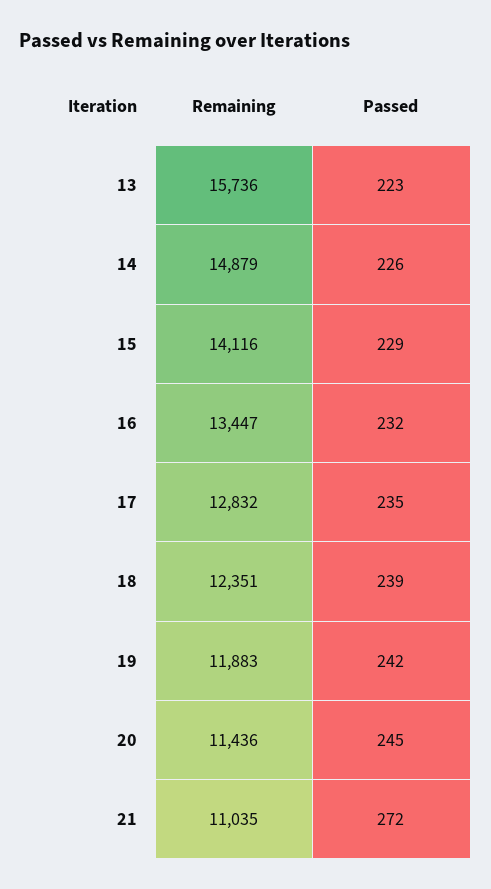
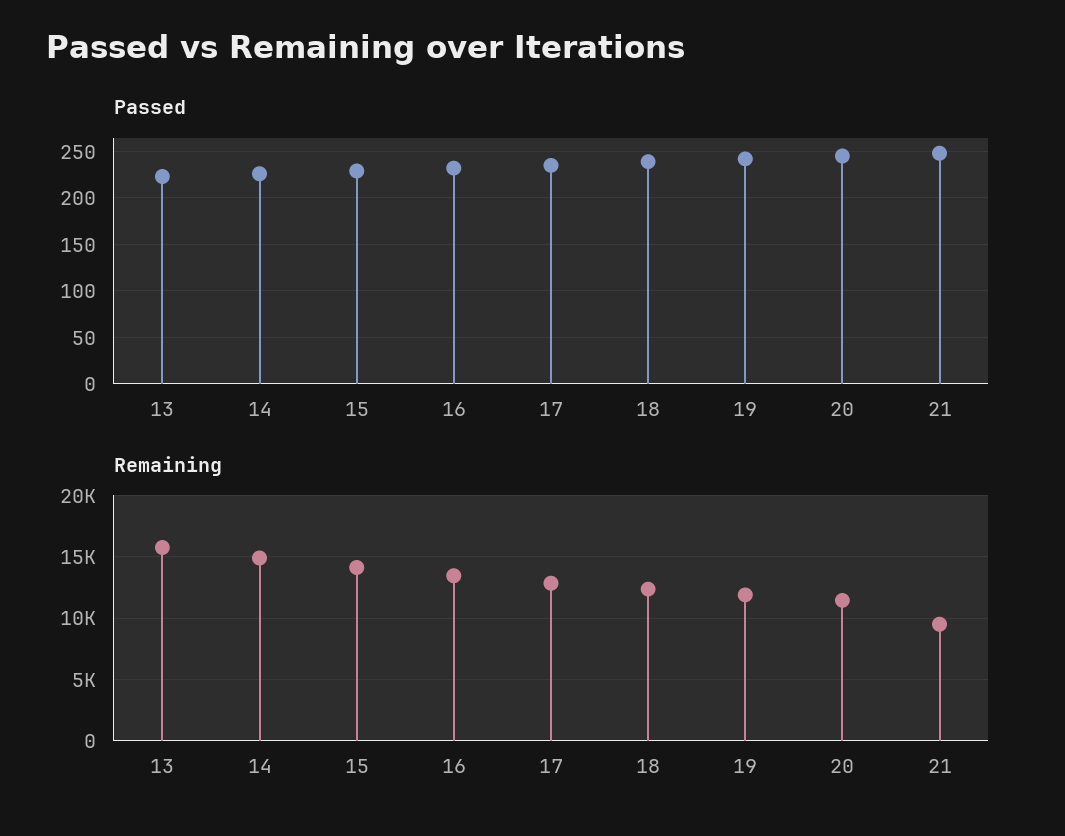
  {
    "Remaining": {
      "13": 15736,
      "14": 14879,
      "15": 14116,
      "16": 13447,
      "17": 12832,
      "18": 12351,
      "19": 11883,
      "20": 11436,
-     "21": 11035
+     "21": 9500
    },
    "Passed": {
      "13": 223,
      "14": 226,
      "15": 229,
      "16": 232,
      "17": 235,
      "18": 239,
      "19": 242,
      "20": 245,
-     "21": 272
+     "21": 250
    }
  }

